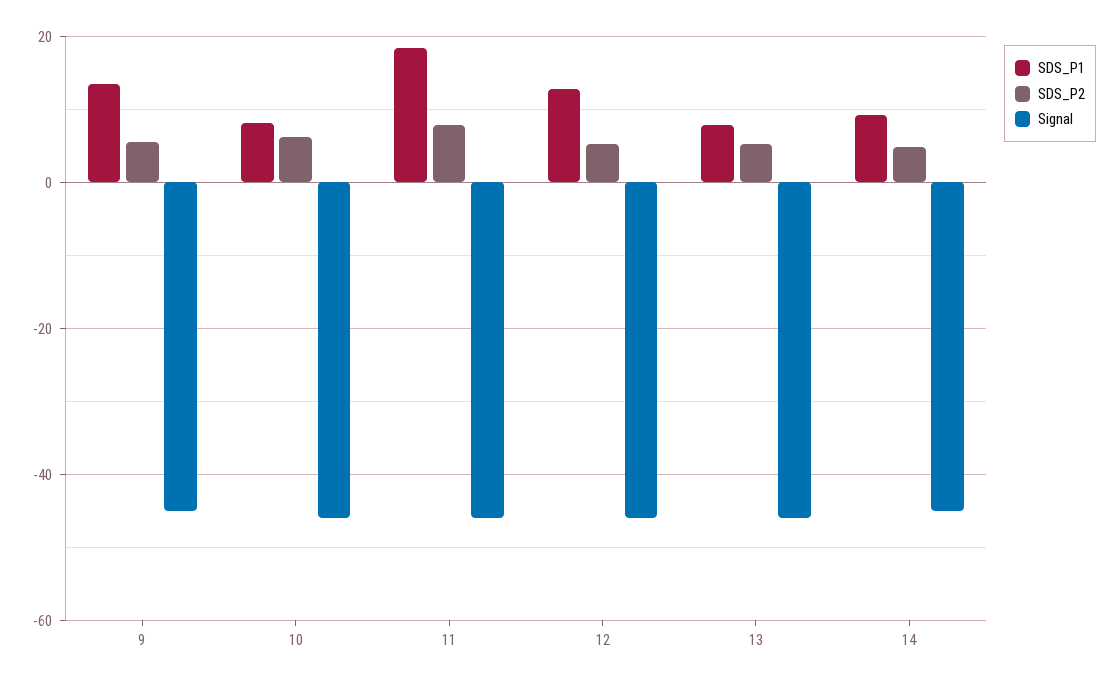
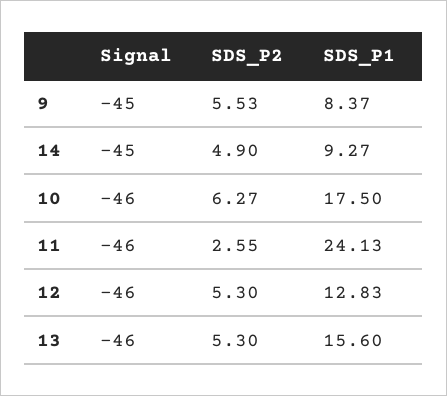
  {
    "SDS_P1": {
-     "9": 14,
+     "9": 8.37,
-     "10": 8,
+     "10": 17.5,
-     "11": 18,
+     "11": 24.13,
      "12": 12.83,
-     "13": 8,
+     "13": 15.6,
      "14": 9.27
    },
    "SDS_P2": {
      "9": 5.53,
      "10": 6.27,
-     "11": 8,
+     "11": 2.55,
      "12": 5.3,
      "13": 5.3,
      "14": 4.9
    },
    "Signal": {
      "9": -45,
      "10": -46,
      "11": -46,
      "12": -46,
      "13": -46,
      "14": -45
    }
  }

